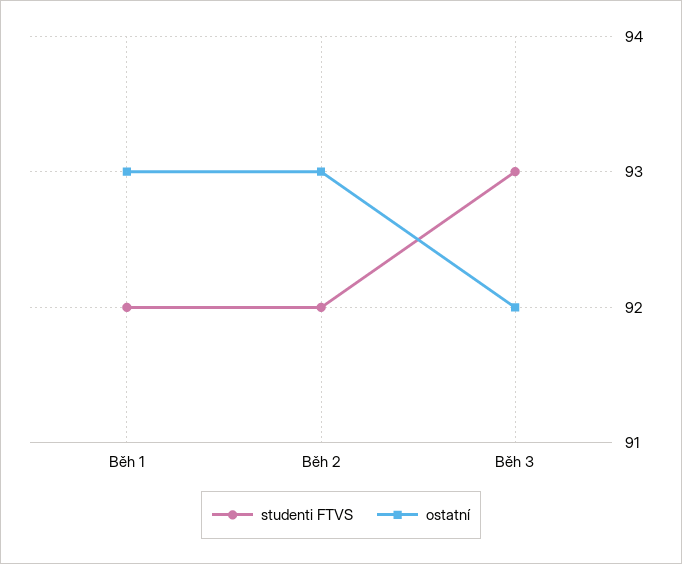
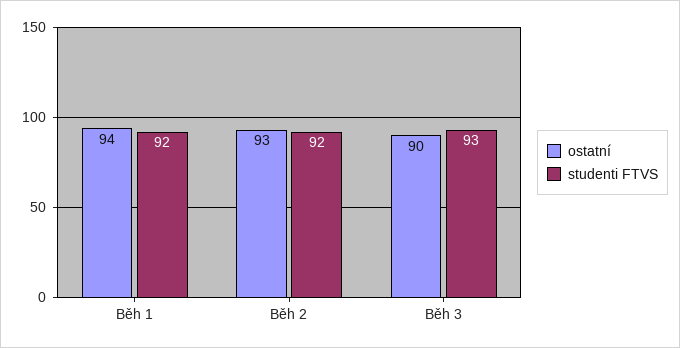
  {
    "studenti FTVS": {
      "Běh 1": 92,
      "Běh 2": 92,
      "Běh 3": 93
    },
    "ostatní": {
-     "Běh 1": 93,
+     "Běh 1": 94,
      "Běh 2": 93,
-     "Běh 3": 92
+     "Běh 3": 90
    }
  }

